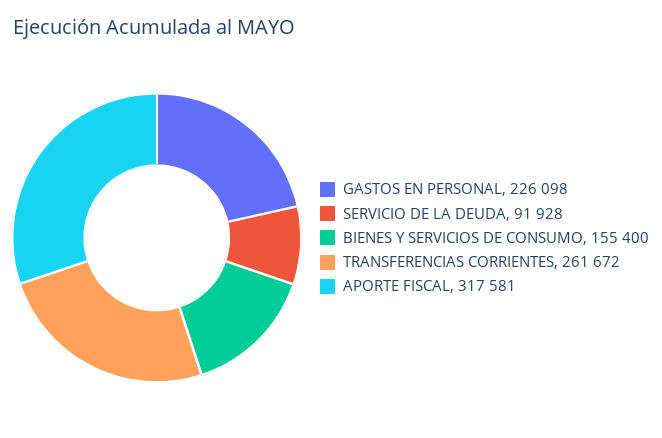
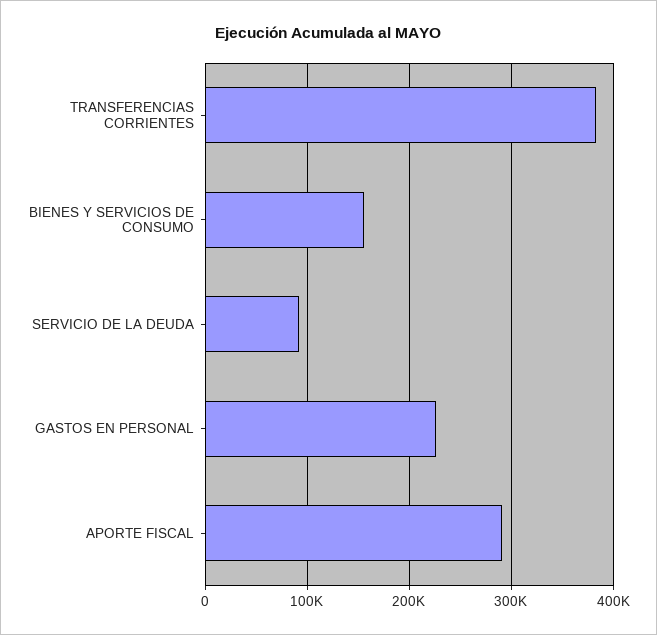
  {
    "GASTOS EN PERSONAL": 226098,
    "SERVICIO DE LA DEUDA": 91928,
    "BIENES Y SERVICIOS DE CONSUMO": 155400,
-   "TRANSFERENCIAS CORRIENTES": 261672,
+   "TRANSFERENCIAS CORRIENTES": 380000,
-   "APORTE FISCAL": 317581
+   "APORTE FISCAL": 290000
  }

